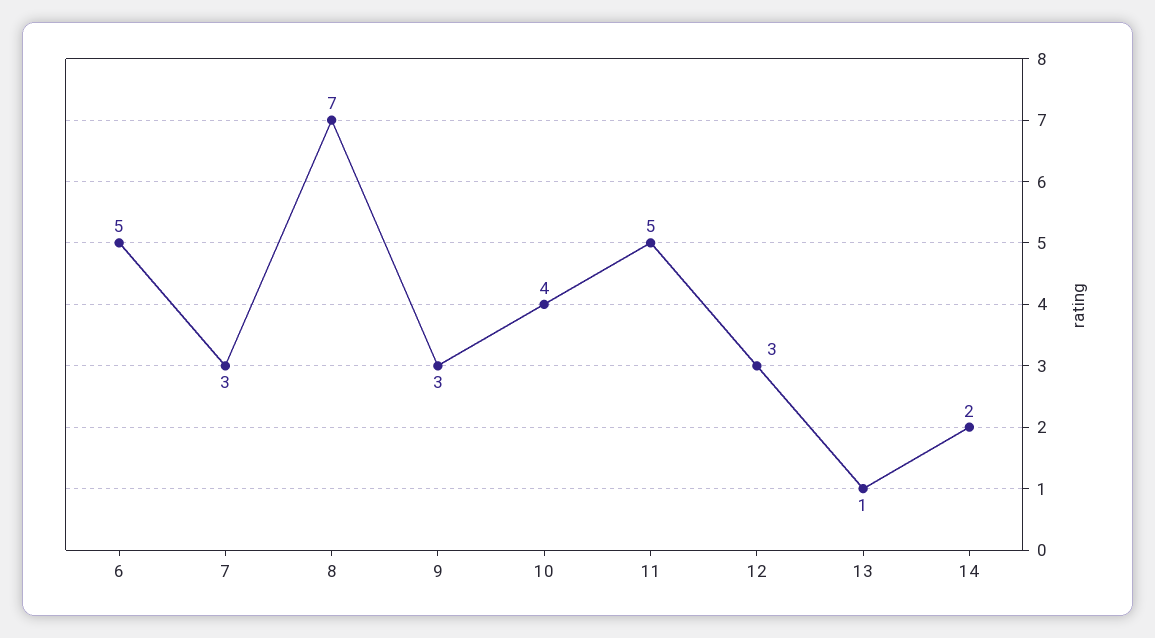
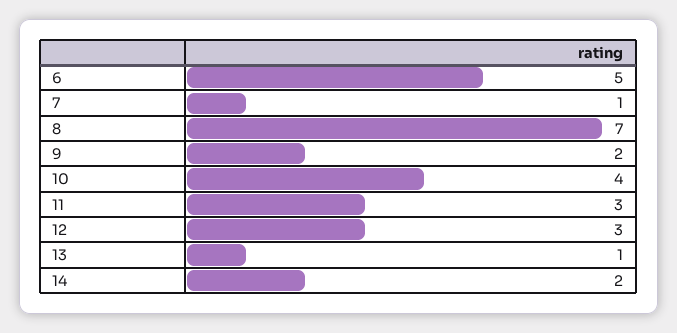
  {
    "6": 5,
-   "7": 3,
+   "7": 1,
    "8": 7,
-   "9": 3,
+   "9": 2,
    "10": 4,
-   "11": 5,
+   "11": 3,
    "12": 3,
    "13": 1,
    "14": 2
  }

